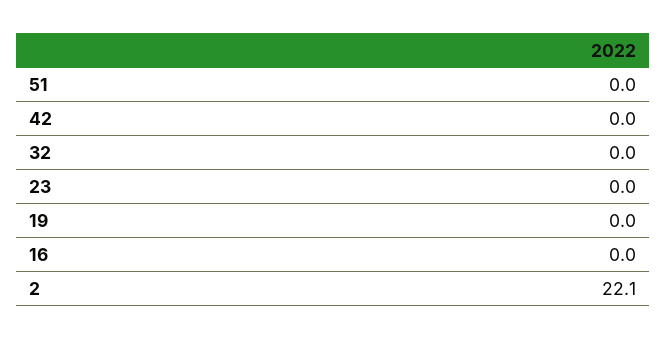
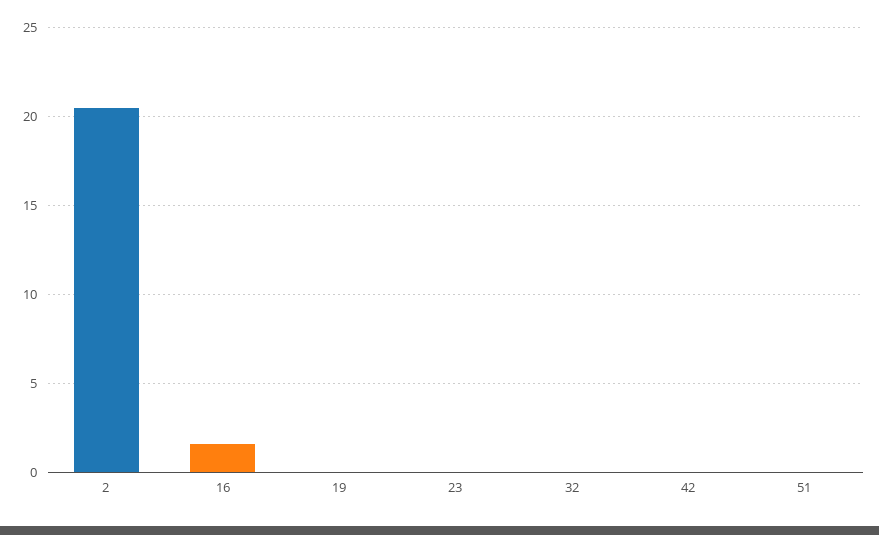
  {
    "51": 0,
    "42": 0,
    "32": 0,
    "23": 0,
    "19": 0,
-   "16": 0,
+   "16": 1.5,
-   "2": 22.1
+   "2": 20.5
  }

